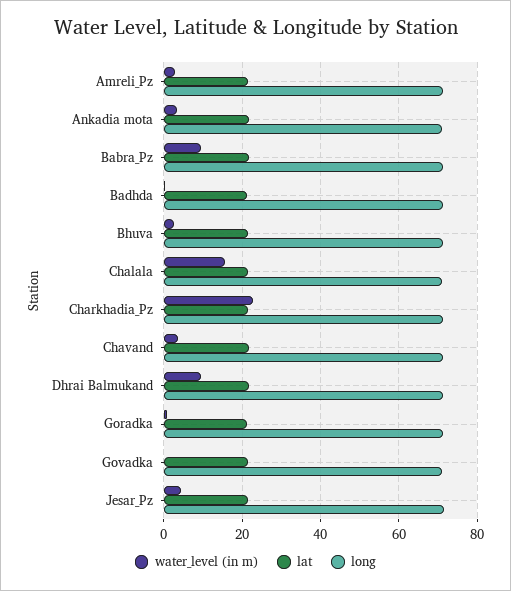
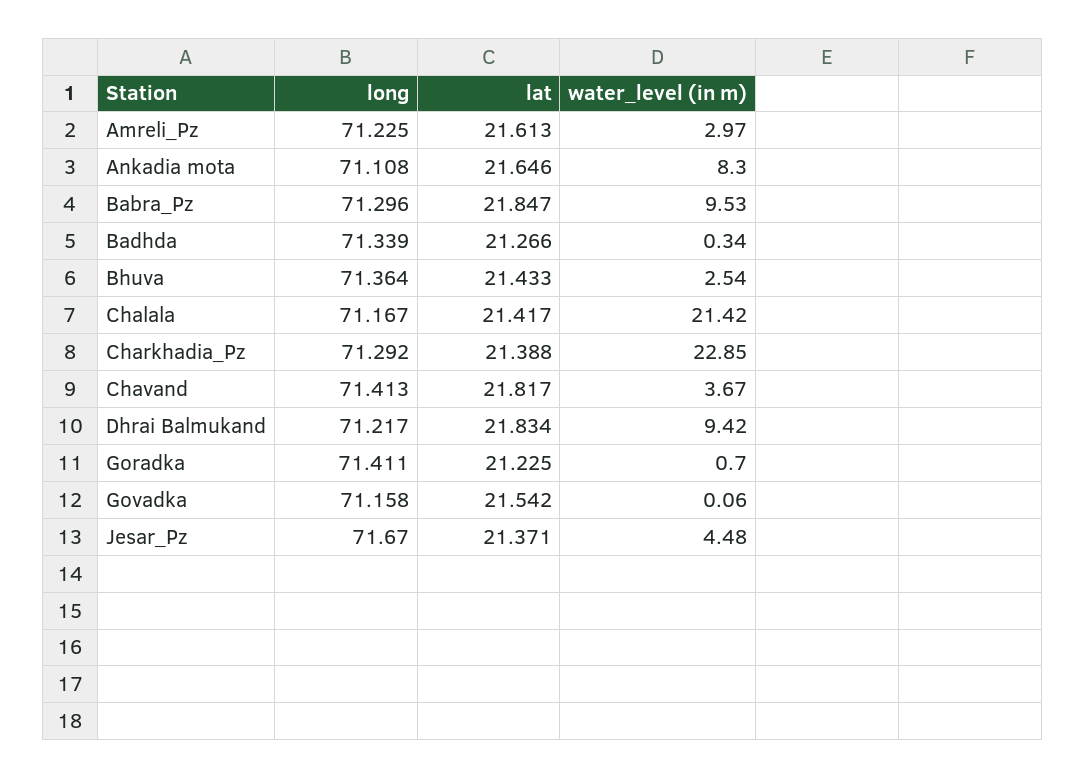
  {
    "water_level (in m)": {
      "Amreli_Pz": 2.97,
-     "Ankadia mota": 4,
+     "Ankadia mota": 8.3,
      "Babra_Pz": 9.53,
      "Badhda": 0.34,
      "Bhuva": 2.54,
-     "Chalala": 16,
+     "Chalala": 21.42,
      "Charkhadia_Pz": 22.85,
      "Chavand": 3.67,
      "Dhrai Balmukand": 9.42,
      "Goradka": 0.7,
      "Govadka": 0.06,
      "Jesar_Pz": 4.48
    },
    "lat": {
      "Amreli_Pz": 21.613,
      "Ankadia mota": 21.646,
      "Babra_Pz": 21.847,
      "Badhda": 21.266,
      "Bhuva": 21.433,
      "Chalala": 21.417,
      "Charkhadia_Pz": 21.388,
      "Chavand": 21.817,
      "Dhrai Balmukand": 21.834,
      "Goradka": 21.225,
      "Govadka": 21.542,
      "Jesar_Pz": 21.371
    },
    "long": {
      "Amreli_Pz": 71.225,
      "Ankadia mota": 71.108,
      "Babra_Pz": 71.296,
      "Badhda": 71.339,
      "Bhuva": 71.364,
      "Chalala": 71.167,
      "Charkhadia_Pz": 71.292,
      "Chavand": 71.413,
      "Dhrai Balmukand": 71.217,
      "Goradka": 71.411,
      "Govadka": 71.158,
      "Jesar_Pz": 71.67
    }
  }

